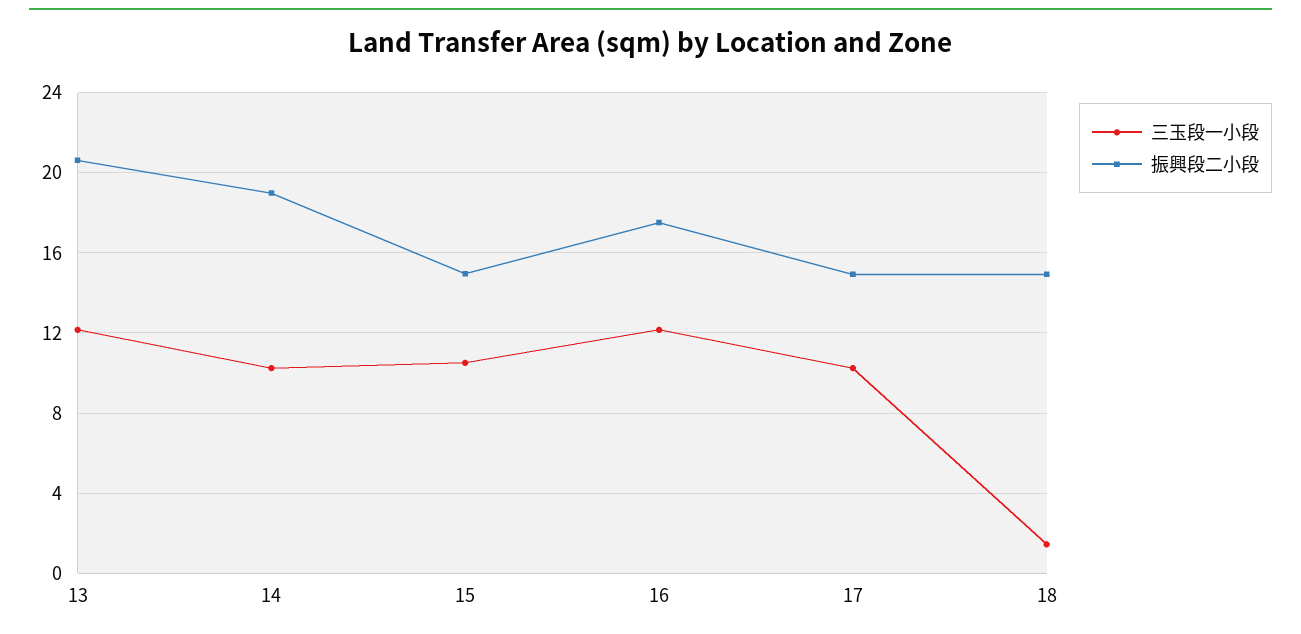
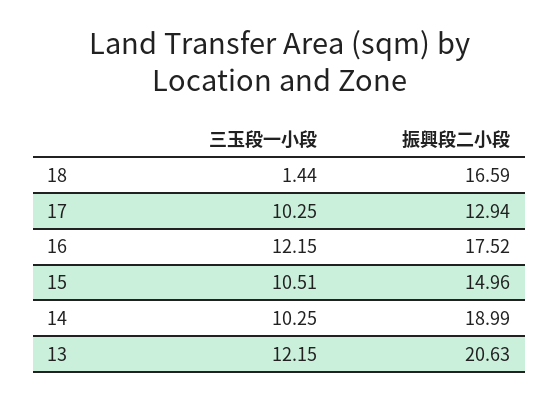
  {
    "三玉段一小段": {
      "13": 12.15,
      "14": 10.25,
      "15": 10.51,
      "16": 12.15,
      "17": 10.25,
      "18": 1.44
    },
    "振興段二小段": {
      "13": 20.63,
      "14": 18.99,
      "15": 14.96,
      "16": 17.52,
-     "17": 15,
+     "17": 12.94,
-     "18": 15
+     "18": 16.59
    }
  }

